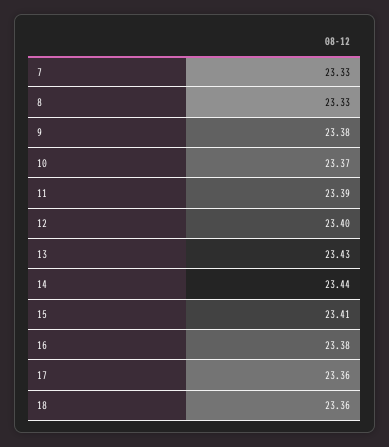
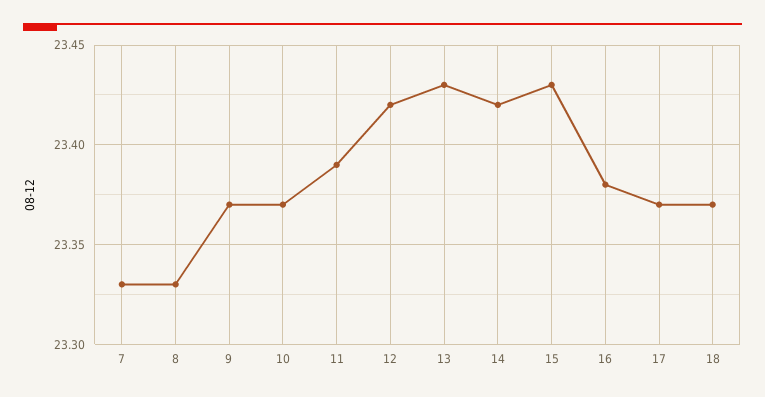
  {
    "7": 23.33,
    "8": 23.33,
-   "9": 23.38,
+   "9": 23.37,
    "10": 23.37,
    "11": 23.39,
-   "12": 23.4,
+   "12": 23.42,
    "13": 23.43,
-   "14": 23.44,
+   "14": 23.42,
-   "15": 23.41,
+   "15": 23.43,
    "16": 23.38,
-   "17": 23.36,
+   "17": 23.37,
-   "18": 23.36
+   "18": 23.37
  }

